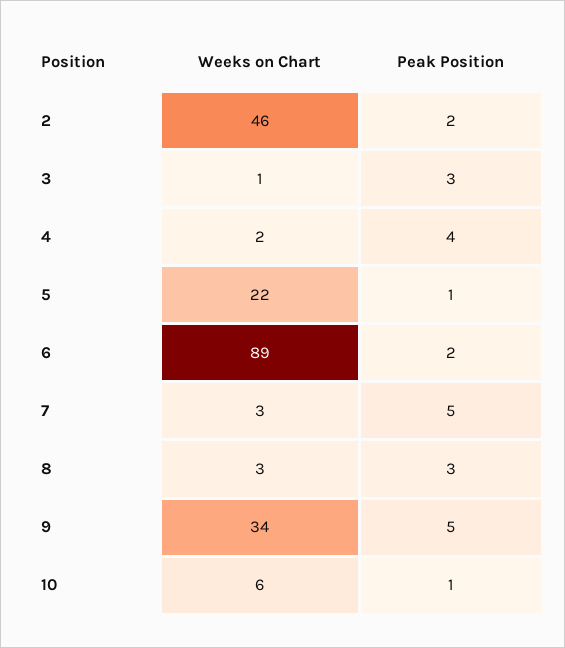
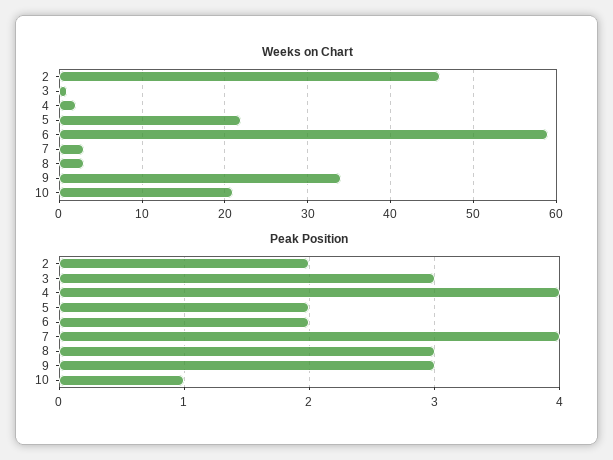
  {
    "Weeks on Chart": {
      "2": 46,
      "3": 1,
      "4": 2,
      "5": 22,
-     "6": 89,
+     "6": 59,
      "7": 3,
      "8": 3,
      "9": 34,
-     "10": 6
+     "10": 21
    },
    "Peak Position": {
      "2": 2,
      "3": 3,
      "4": 4,
-     "5": 1,
+     "5": 2,
      "6": 2,
-     "7": 5,
+     "7": 4,
      "8": 3,
-     "9": 5,
+     "9": 3,
      "10": 1
    }
  }

